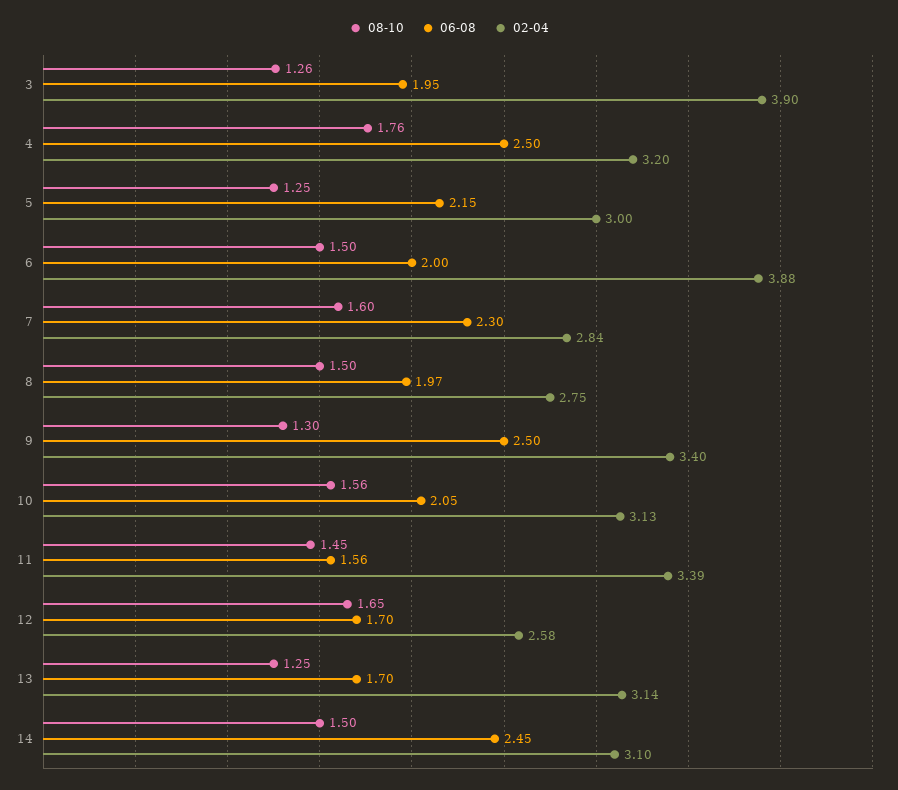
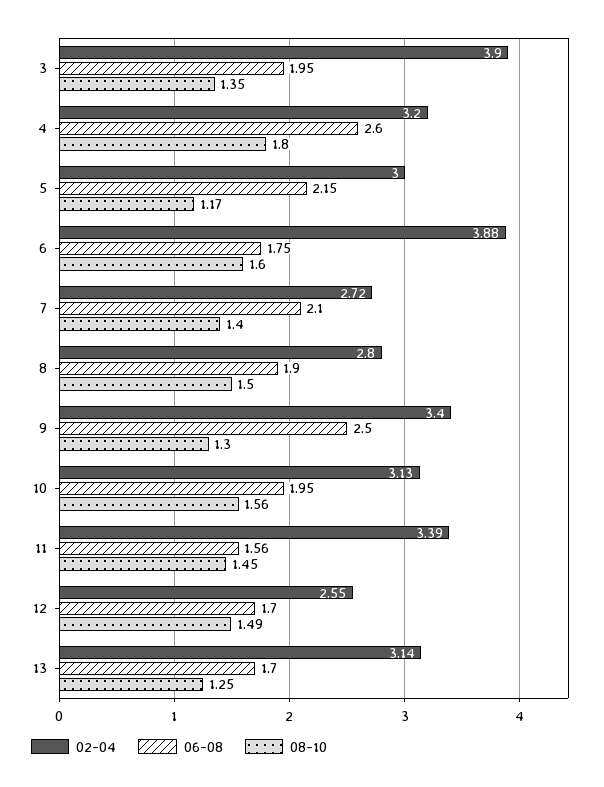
  {
    "08-10": {
-     "3": 1.26,
+     "3": 1.35,
-     "4": 1.76,
+     "4": 1.8,
-     "5": 1.25,
+     "5": 1.17,
-     "6": 1.5,
+     "6": 1.6,
-     "7": 1.6,
+     "7": 1.4,
      "8": 1.5,
      "9": 1.3,
      "10": 1.56,
      "11": 1.45,
-     "12": 1.65,
+     "12": 1.49,
-     "13": 1.25,
+     "13": 1.25
-     "14": 1.5
    },
    "06-08": {
      "3": 1.95,
-     "4": 2.5,
+     "4": 2.6,
      "5": 2.15,
-     "6": 2,
+     "6": 1.75,
-     "7": 2.3,
+     "7": 2.1,
-     "8": 1.97,
+     "8": 1.9,
      "9": 2.5,
-     "10": 2.05,
+     "10": 1.95,
      "11": 1.56,
      "12": 1.7,
-     "13": 1.7,
+     "13": 1.7
-     "14": 2.45
    },
    "02-04": {
      "3": 3.9,
      "4": 3.2,
      "5": 3,
      "6": 3.88,
-     "7": 2.84,
+     "7": 2.72,
-     "8": 2.75,
+     "8": 2.8,
      "9": 3.4,
      "10": 3.13,
      "11": 3.39,
-     "12": 2.58,
+     "12": 2.55,
-     "13": 3.14,
+     "13": 3.14
-     "14": 3.1
    }
  }

